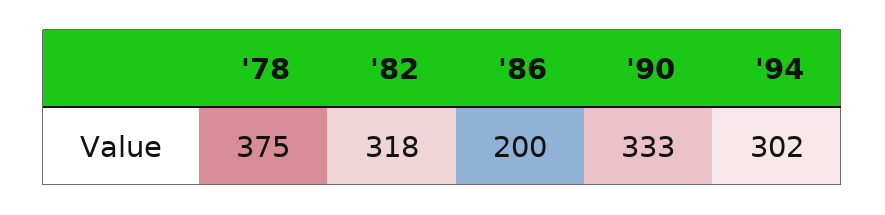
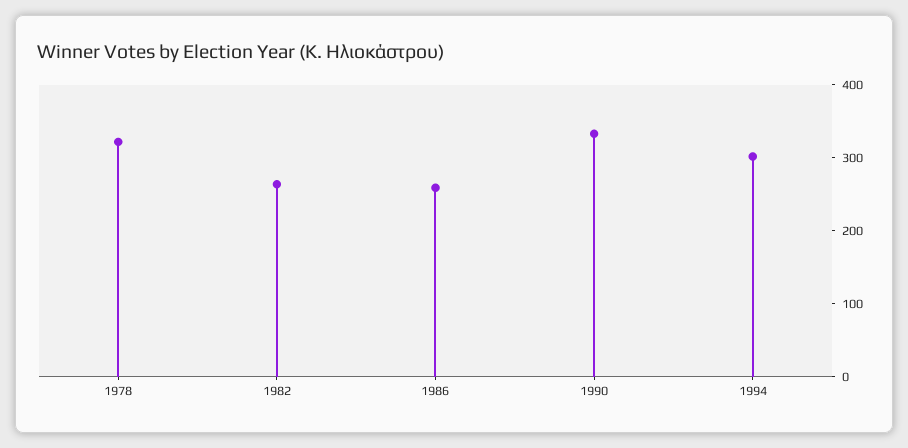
  {
-   "'78": 375,
+   "'78": 320,
-   "'82": 318,
+   "'82": 260,
-   "'86": 200,
+   "'86": 260,
    "'90": 333,
    "'94": 302
  }

